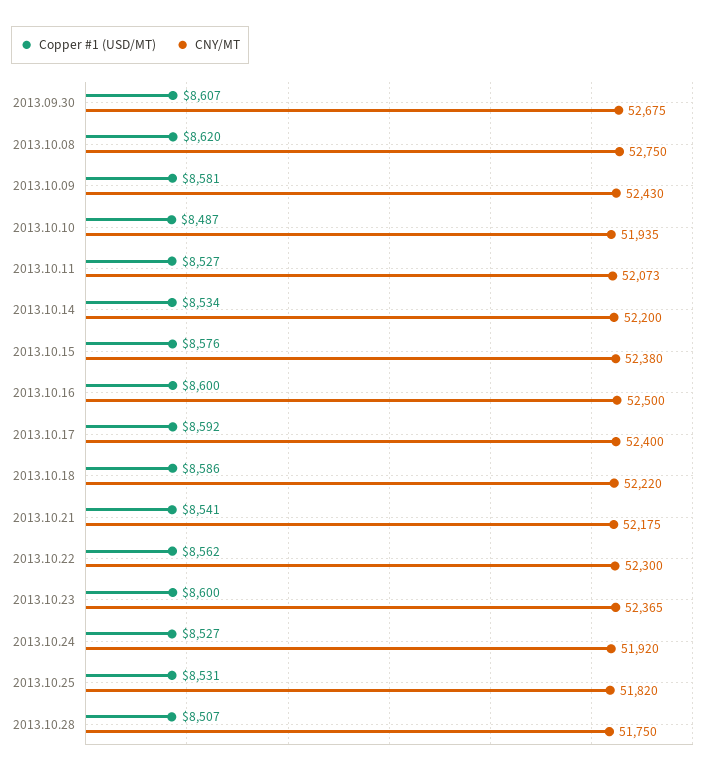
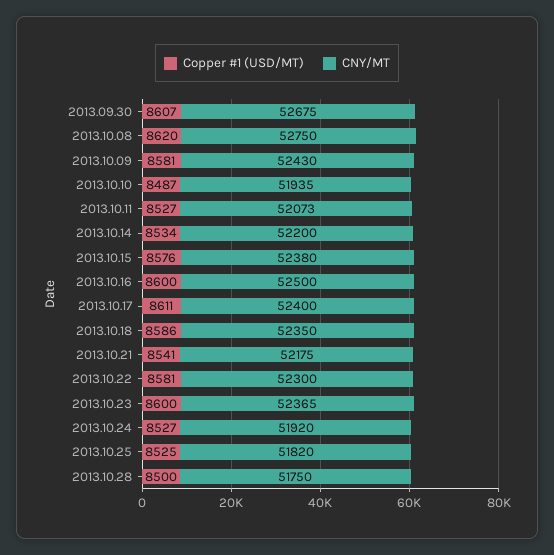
  {
    "Copper #1 (USD/MT)": {
      "2013.09.30": 8607,
      "2013.10.08": 8620,
      "2013.10.09": 8581,
      "2013.10.10": 8487,
      "2013.10.11": 8527,
      "2013.10.14": 8534,
      "2013.10.15": 8576,
      "2013.10.16": 8600,
-     "2013.10.17": 8592,
+     "2013.10.17": 8611,
      "2013.10.18": 8586,
      "2013.10.21": 8541,
-     "2013.10.22": 8562,
+     "2013.10.22": 8581,
      "2013.10.23": 8600,
      "2013.10.24": 8527,
-     "2013.10.25": 8531,
+     "2013.10.25": 8525,
-     "2013.10.28": 8507
+     "2013.10.28": 8500
    },
    "CNY/MT": {
      "2013.09.30": 52675,
      "2013.10.08": 52750,
      "2013.10.09": 52430,
      "2013.10.10": 51935,
      "2013.10.11": 52073,
      "2013.10.14": 52200,
      "2013.10.15": 52380,
      "2013.10.16": 52500,
      "2013.10.17": 52400,
-     "2013.10.18": 52220,
+     "2013.10.18": 52350,
      "2013.10.21": 52175,
      "2013.10.22": 52300,
      "2013.10.23": 52365,
      "2013.10.24": 51920,
      "2013.10.25": 51820,
      "2013.10.28": 51750
    }
  }

